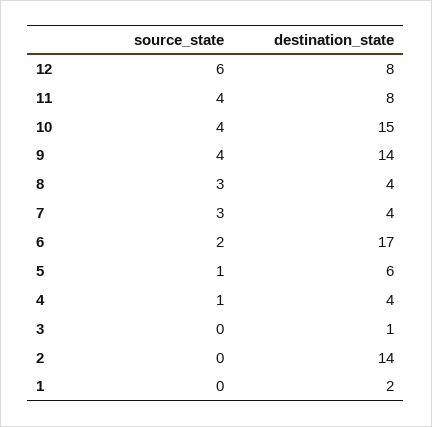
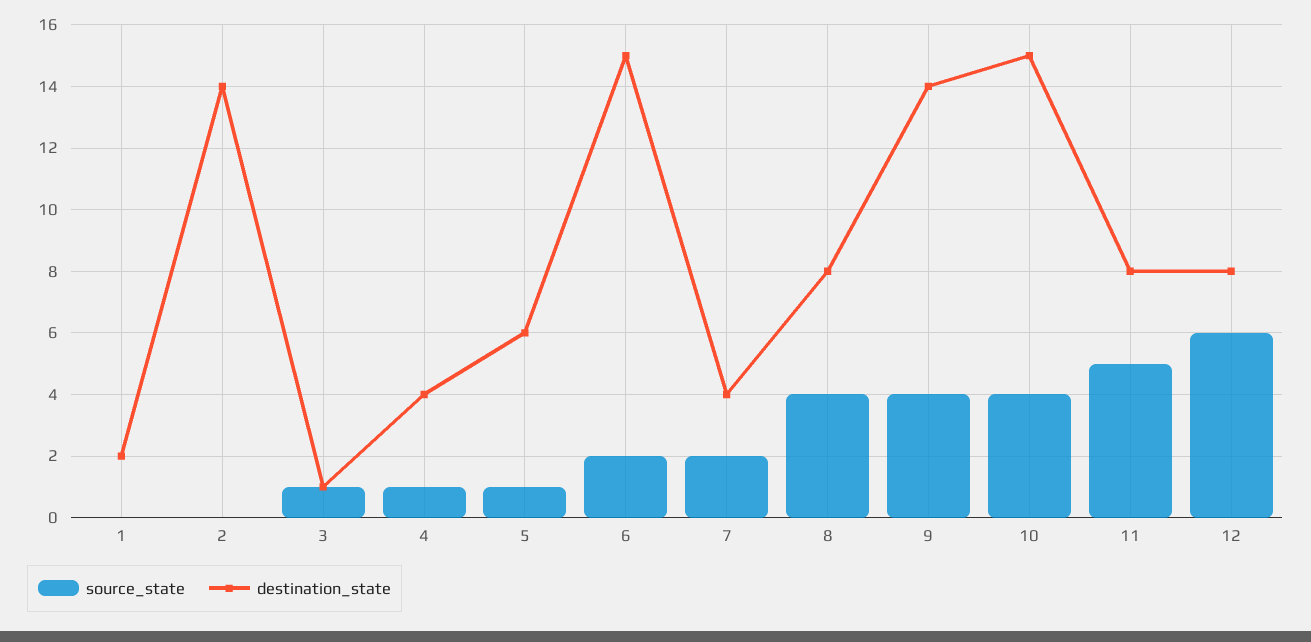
  {
    "source_state": {
      "12": 6,
-     "11": 4,
+     "11": 5,
      "10": 4,
      "9": 4,
-     "8": 3,
+     "8": 4,
-     "7": 3,
+     "7": 2,
      "6": 2,
      "5": 1,
      "4": 1,
-     "3": 0,
+     "3": 1,
      "2": 0,
      "1": 0
    },
    "destination_state": {
      "12": 8,
      "11": 8,
      "10": 15,
      "9": 14,
-     "8": 4,
+     "8": 8,
      "7": 4,
-     "6": 17,
+     "6": 15,
      "5": 6,
      "4": 4,
      "3": 1,
      "2": 14,
      "1": 2
    }
  }

